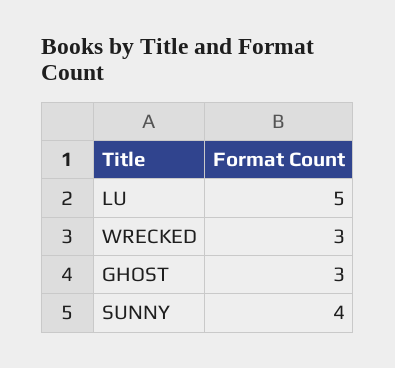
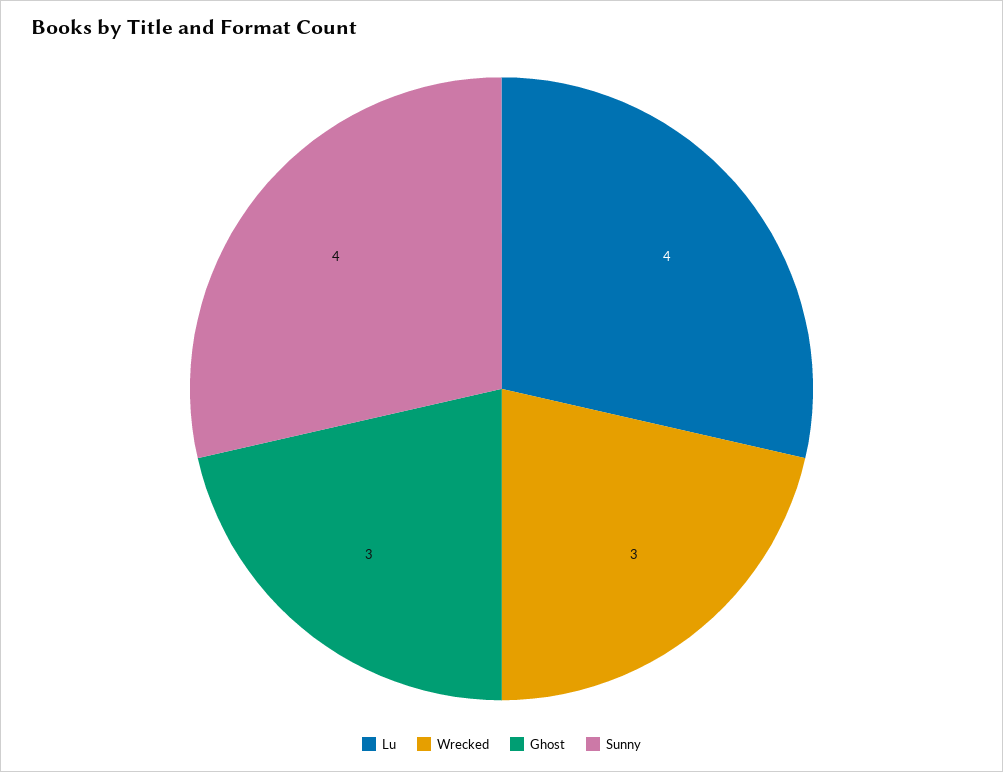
  {
-   "LU": 5,
+   "LU": 4,
    "WRECKED": 3,
    "GHOST": 3,
    "SUNNY": 4
  }

